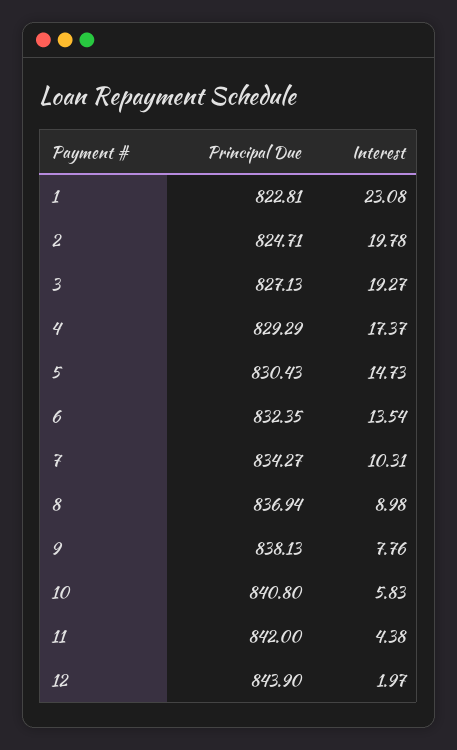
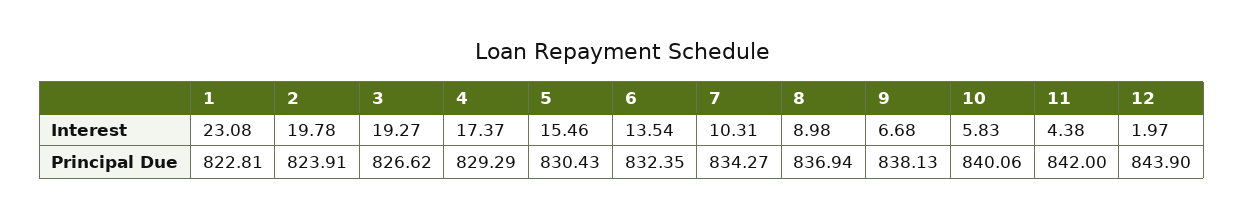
  {
    "Principal Due": {
      "1": 822.81,
-     "2": 824.71,
+     "2": 823.91,
-     "3": 827.13,
+     "3": 826.62,
      "4": 829.29,
      "5": 830.43,
      "6": 832.35,
      "7": 834.27,
      "8": 836.94,
      "9": 838.13,
-     "10": 840.8,
+     "10": 840.06,
      "11": 842,
      "12": 843.9
    },
    "Interest": {
      "1": 23.08,
      "2": 19.78,
      "3": 19.27,
      "4": 17.37,
-     "5": 14.73,
+     "5": 15.46,
      "6": 13.54,
      "7": 10.31,
      "8": 8.98,
-     "9": 7.76,
+     "9": 6.68,
      "10": 5.83,
      "11": 4.38,
      "12": 1.97
    }
  }

